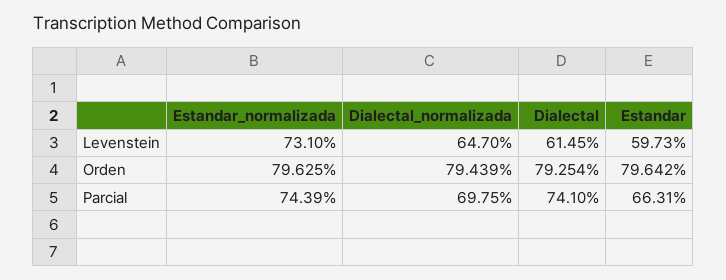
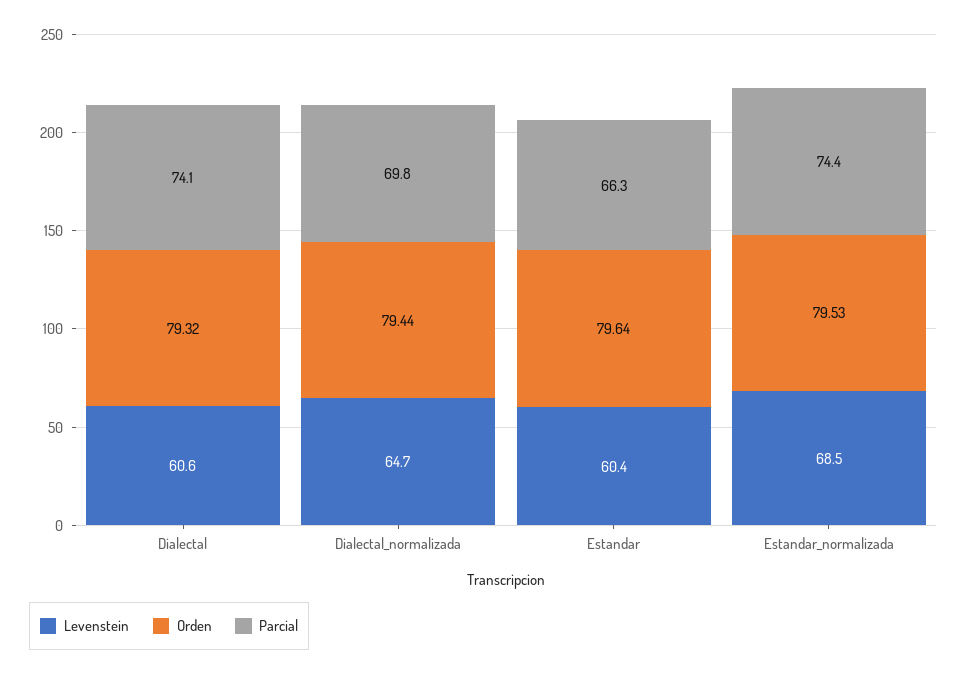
  {
    "Levenstein": {
-     "Estandar_normalizada": 73.1,
+     "Estandar_normalizada": 68.5,
      "Dialectal_normalizada": 64.7,
-     "Dialectal": 61.45,
+     "Dialectal": 60.6,
-     "Estandar": 59.73
+     "Estandar": 60.4
    },
    "Orden": {
-     "Estandar_normalizada": 79.625,
+     "Estandar_normalizada": 79.53,
      "Dialectal_normalizada": 79.439,
-     "Dialectal": 79.254,
+     "Dialectal": 79.32,
      "Estandar": 79.642
    },
    "Parcial": {
      "Estandar_normalizada": 74.39,
      "Dialectal_normalizada": 69.75,
      "Dialectal": 74.1,
      "Estandar": 66.31
    }
  }

